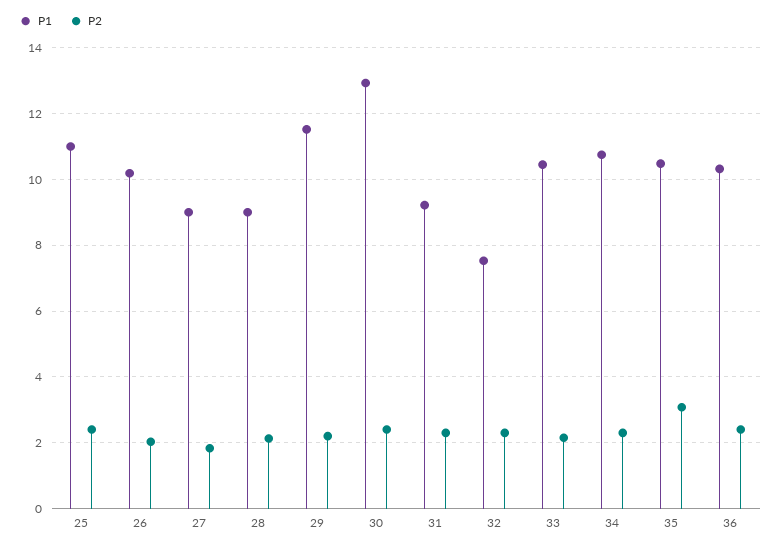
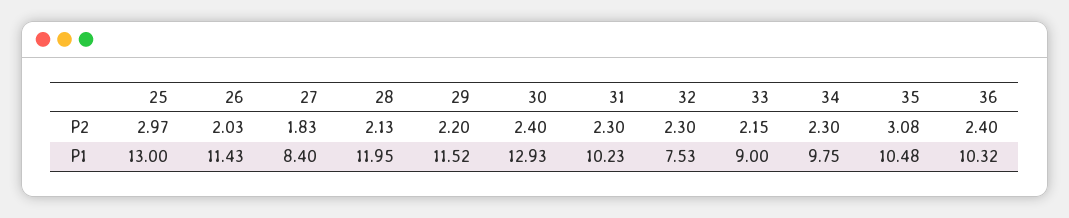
  {
    "P1": {
-     "25": 11,
+     "25": 13,
-     "26": 10.2,
+     "26": 11.43,
-     "27": 9,
+     "27": 8.4,
-     "28": 9,
+     "28": 11.95,
      "29": 11.52,
      "30": 12.93,
-     "31": 9.2,
+     "31": 10.23,
      "32": 7.53,
-     "33": 10.4,
+     "33": 9,
-     "34": 10.8,
+     "34": 9.75,
      "35": 10.48,
      "36": 10.32
    },
    "P2": {
-     "25": 2.4,
+     "25": 2.97,
      "26": 2.03,
      "27": 1.83,
      "28": 2.13,
      "29": 2.2,
      "30": 2.4,
      "31": 2.3,
      "32": 2.3,
      "33": 2.15,
      "34": 2.3,
      "35": 3.08,
      "36": 2.4
    }
  }

